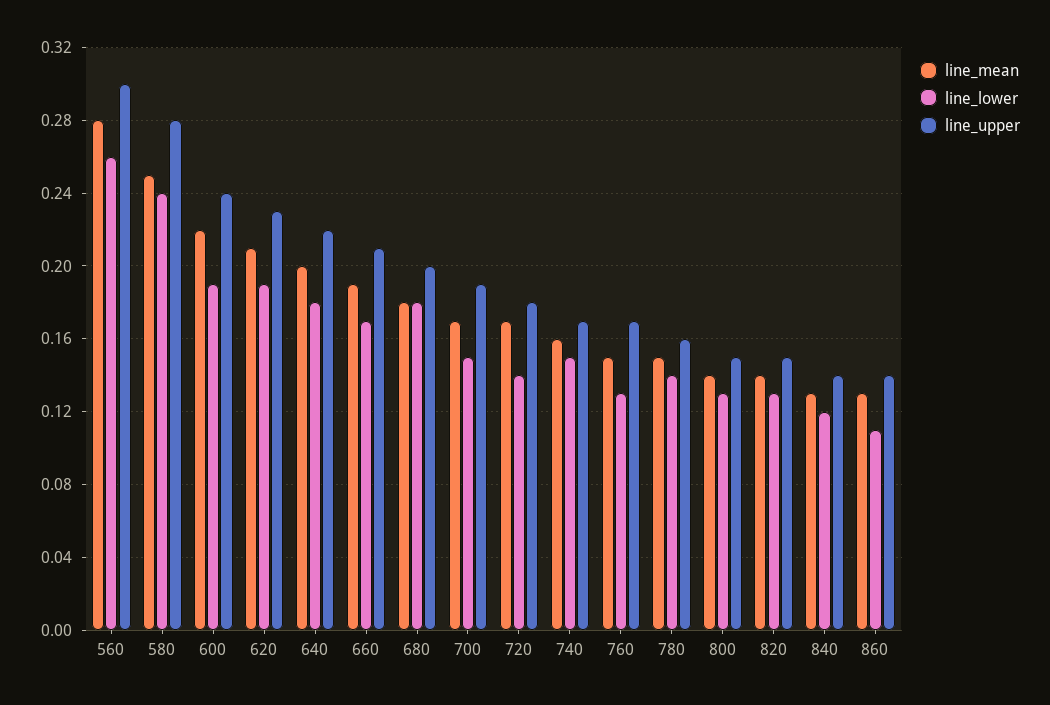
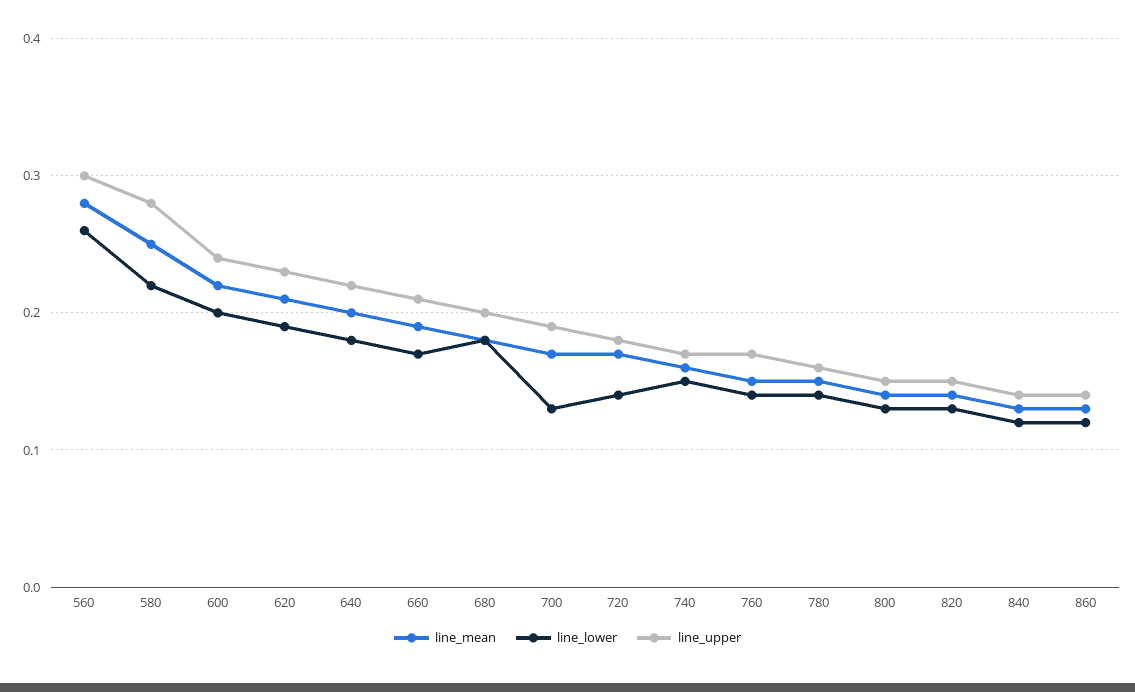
  {
    "line_mean": {
      "560": 0.28,
      "580": 0.25,
      "600": 0.22,
      "620": 0.21,
      "640": 0.2,
      "660": 0.19,
      "680": 0.18,
      "700": 0.17,
      "720": 0.17,
      "740": 0.16,
      "760": 0.15,
      "780": 0.15,
      "800": 0.14,
      "820": 0.14,
      "840": 0.13,
      "860": 0.13
    },
    "line_lower": {
      "560": 0.26,
-     "580": 0.24,
+     "580": 0.22,
-     "600": 0.19,
+     "600": 0.2,
      "620": 0.19,
      "640": 0.18,
      "660": 0.17,
      "680": 0.18,
-     "700": 0.15,
+     "700": 0.13,
      "720": 0.14,
      "740": 0.15,
-     "760": 0.13,
+     "760": 0.14,
      "780": 0.14,
      "800": 0.13,
      "820": 0.13,
      "840": 0.12,
-     "860": 0.11
+     "860": 0.12
    },
    "line_upper": {
      "560": 0.3,
      "580": 0.28,
      "600": 0.24,
      "620": 0.23,
      "640": 0.22,
      "660": 0.21,
      "680": 0.2,
      "700": 0.19,
      "720": 0.18,
      "740": 0.17,
      "760": 0.17,
      "780": 0.16,
      "800": 0.15,
      "820": 0.15,
      "840": 0.14,
      "860": 0.14
    }
  }

